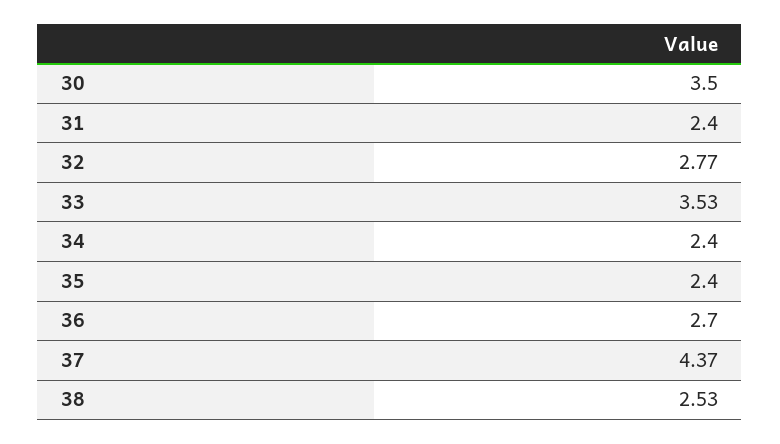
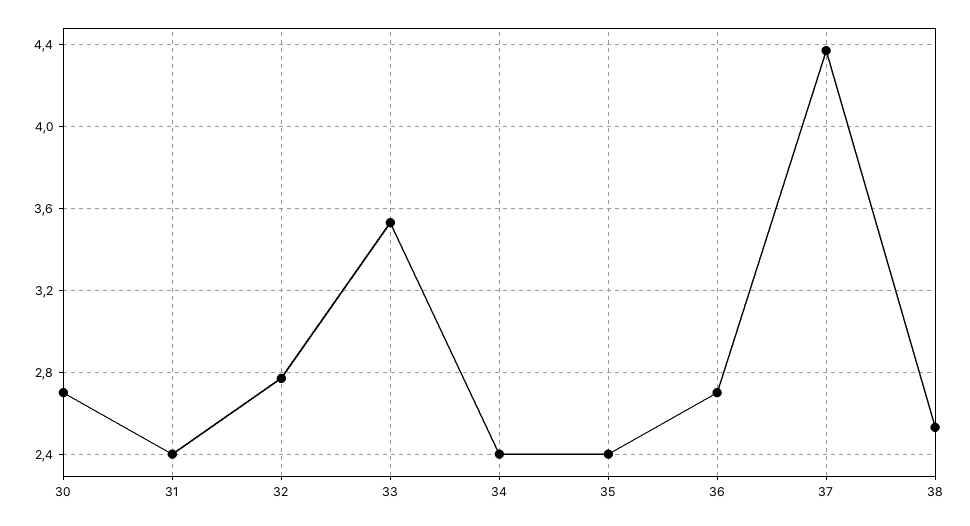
  {
-   "30": 3.5,
+   "30": 2.7,
    "31": 2.4,
    "32": 2.77,
    "33": 3.53,
    "34": 2.4,
    "35": 2.4,
    "36": 2.7,
    "37": 4.37,
    "38": 2.53
  }

